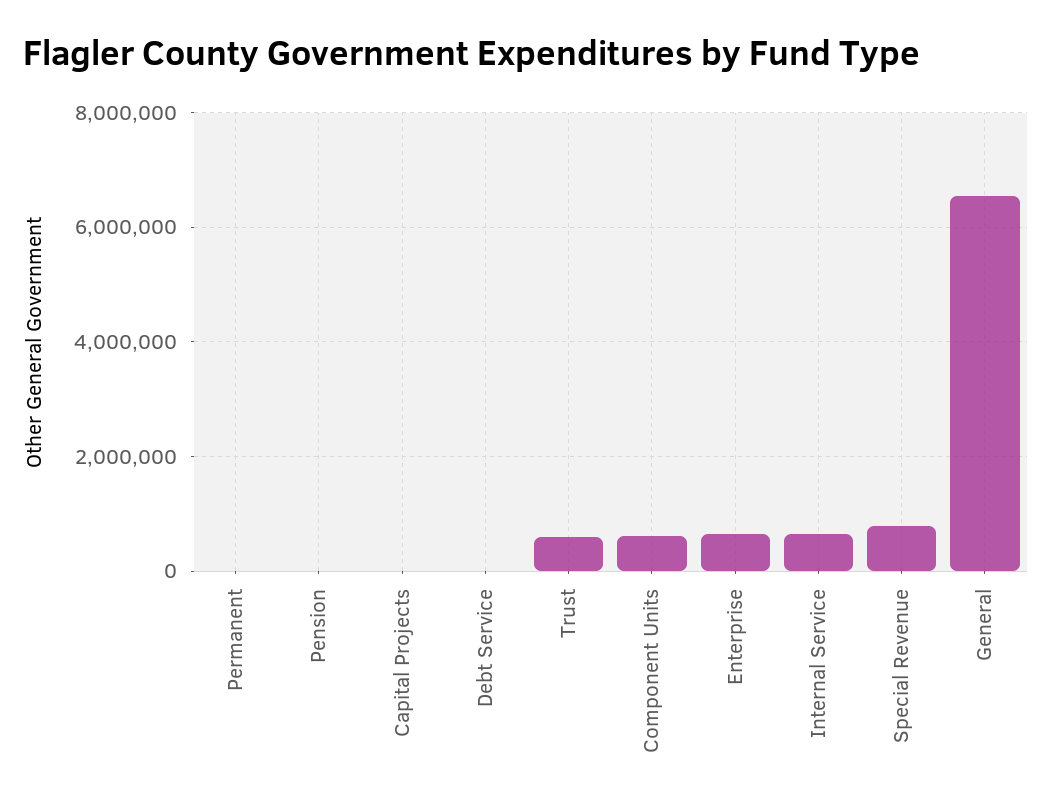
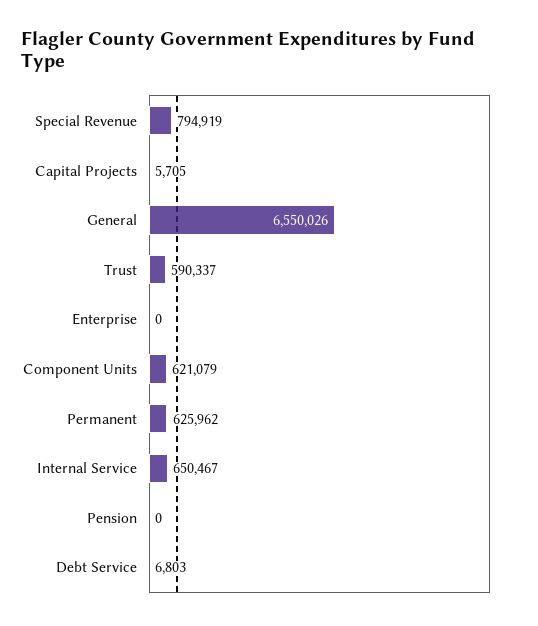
  {
-   "Permanent": 0,
+   "Permanent": 625962,
    "Pension": 0,
    "Capital Projects": 5705,
    "Debt Service": 6803,
    "Trust": 590337,
    "Component Units": 621079,
-   "Enterprise": 600000,
+   "Enterprise": 0,
    "Internal Service": 650467,
    "Special Revenue": 794919,
    "General": 6550026
  }

